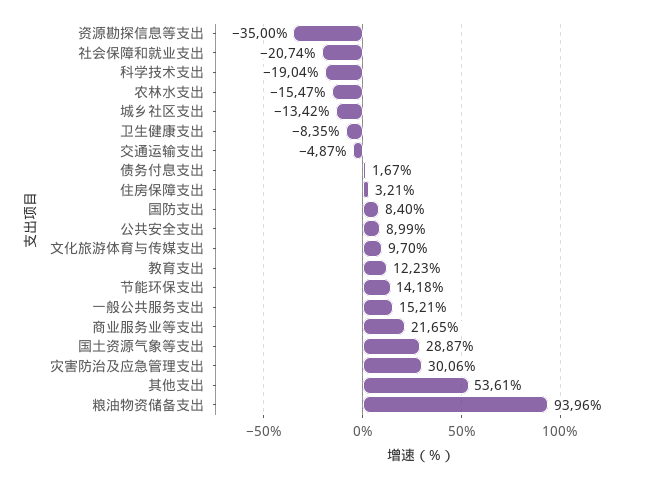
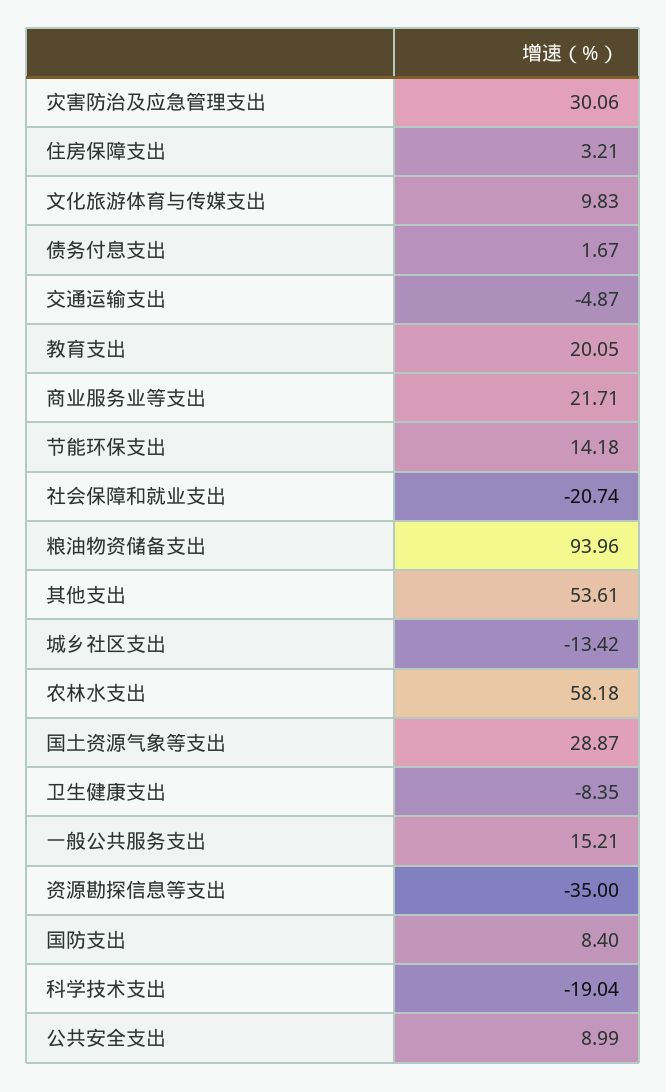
  {
    "资源勘探信息等支出": -35,
    "社会保障和就业支出": -20.74,
    "科学技术支出": -19.04,
-   "农林水支出": -15.47,
+   "农林水支出": 58.18,
    "城乡社区支出": -13.42,
    "卫生健康支出": -8.35,
    "交通运输支出": -4.87,
    "债务付息支出": 1.67,
    "住房保障支出": 3.21,
    "国防支出": 8.4,
    "公共安全支出": 8.99,
-   "文化旅游体育与传媒支出": 9.7,
+   "文化旅游体育与传媒支出": 9.83,
-   "教育支出": 12.23,
+   "教育支出": 20.05,
    "节能环保支出": 14.18,
    "一般公共服务支出": 15.21,
-   "商业服务业等支出": 21.65,
+   "商业服务业等支出": 21.71,
    "国土资源气象等支出": 28.87,
    "灾害防治及应急管理支出": 30.06,
    "其他支出": 53.61,
    "粮油物资储备支出": 93.96
  }

